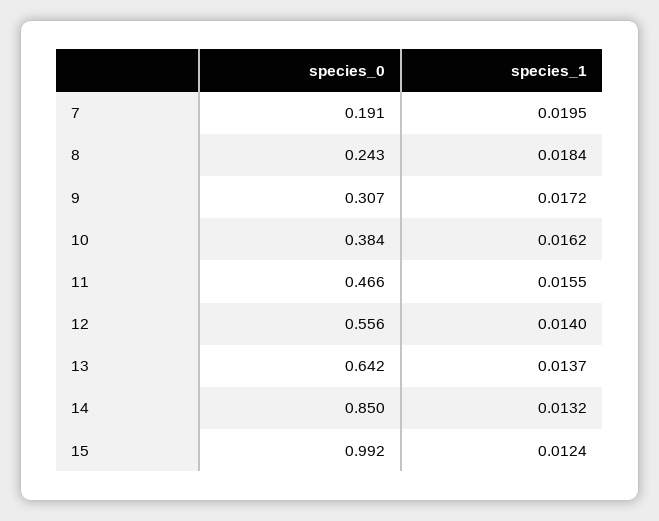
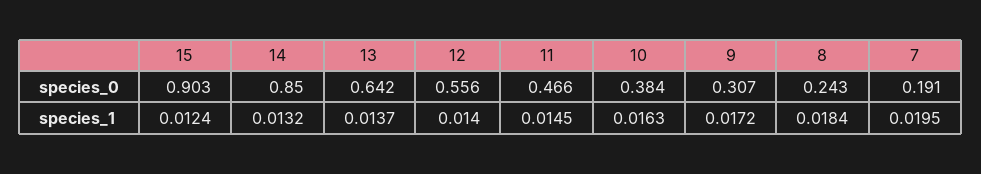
  {
    "species_0": {
      "7": 0.191,
      "8": 0.243,
      "9": 0.307,
      "10": 0.384,
      "11": 0.466,
      "12": 0.556,
      "13": 0.642,
      "14": 0.85,
-     "15": 0.992
+     "15": 0.903
    },
    "species_1": {
      "7": 0.0195,
      "8": 0.0184,
      "9": 0.0172,
-     "10": 0.0162,
+     "10": 0.0163,
-     "11": 0.0155,
+     "11": 0.0145,
      "12": 0.014,
      "13": 0.0137,
      "14": 0.0132,
      "15": 0.0124
    }
  }

